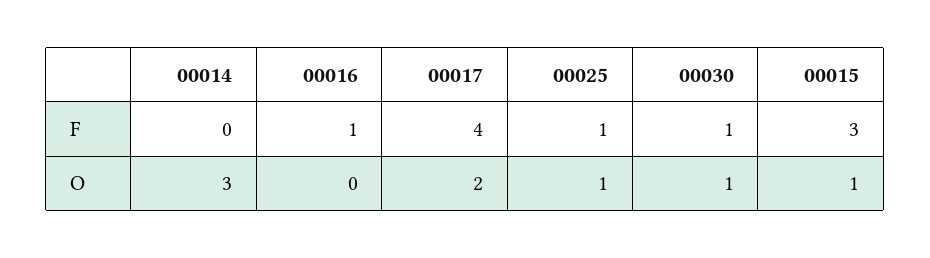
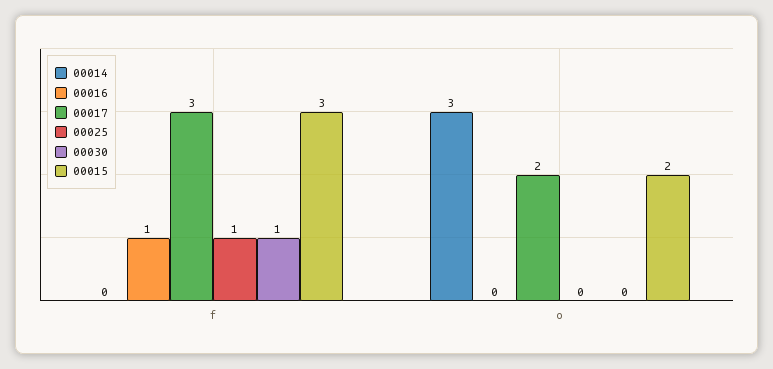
  {
    "00014": {
      "F": 0,
      "O": 3
    },
    "00016": {
      "F": 1,
      "O": 0
    },
    "00017": {
-     "F": 4,
+     "F": 3,
      "O": 2
    },
    "00025": {
      "F": 1,
-     "O": 1
+     "O": 0
    },
    "00030": {
      "F": 1,
-     "O": 1
+     "O": 0
    },
    "00015": {
      "F": 3,
-     "O": 1
+     "O": 2
    }
  }

